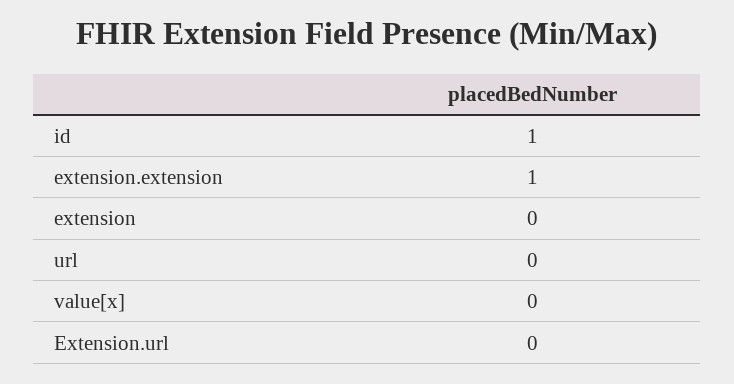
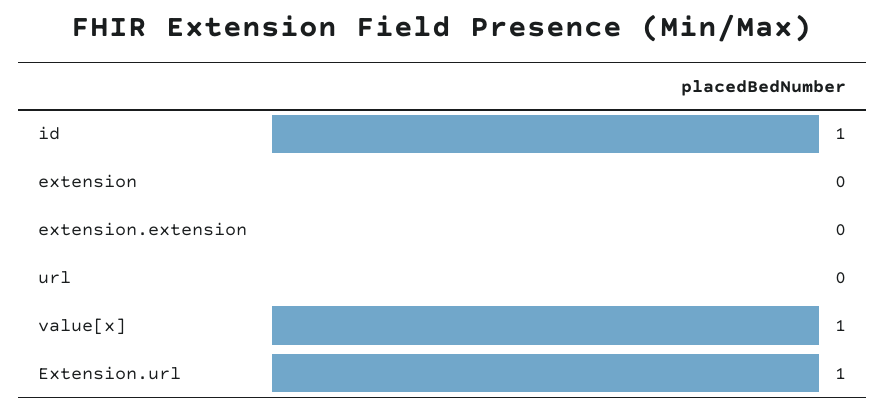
  {
    "id": 1,
-   "extension.extension": 1,
+   "extension.extension": 0,
    "extension": 0,
    "url": 0,
-   "value[x]": 0,
+   "value[x]": 1,
-   "Extension.url": 0
+   "Extension.url": 1
  }

